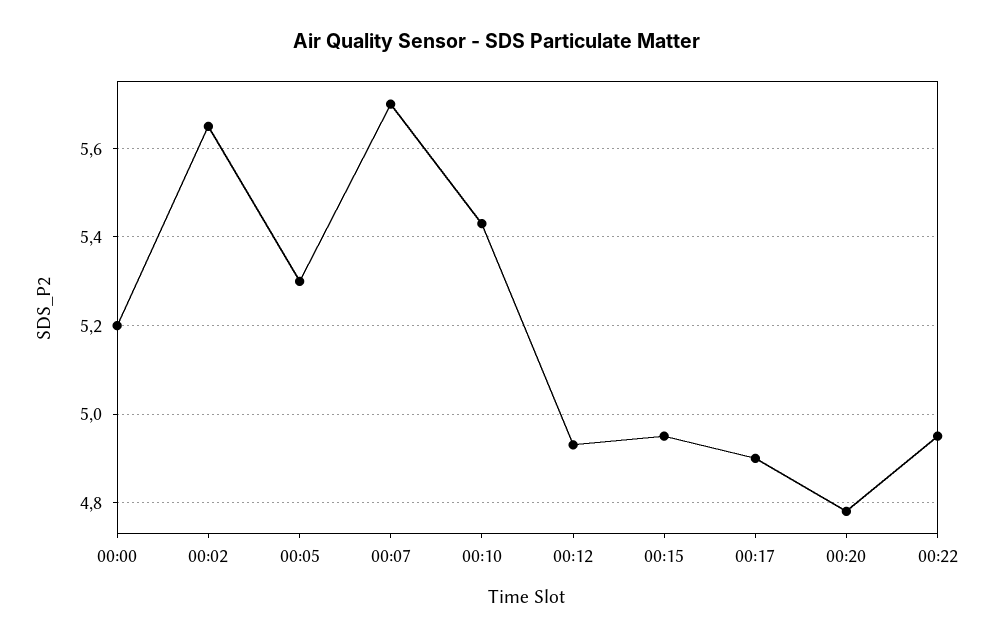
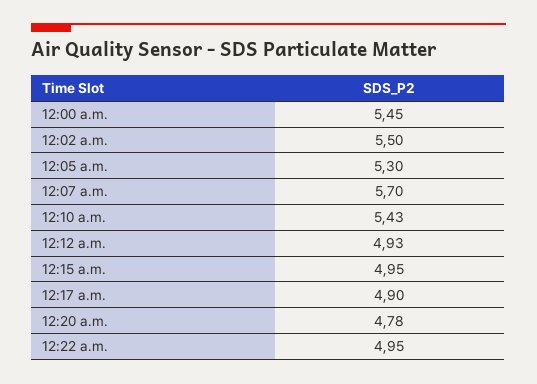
  {
-   "00:00": 5.2,
+   "00:00": 5.45,
-   "00:02": 5.65,
+   "00:02": 5.5,
    "00:05": 5.3,
    "00:07": 5.7,
    "00:10": 5.43,
    "00:12": 4.93,
    "00:15": 4.95,
    "00:17": 4.9,
    "00:20": 4.78,
    "00:22": 4.95
  }

